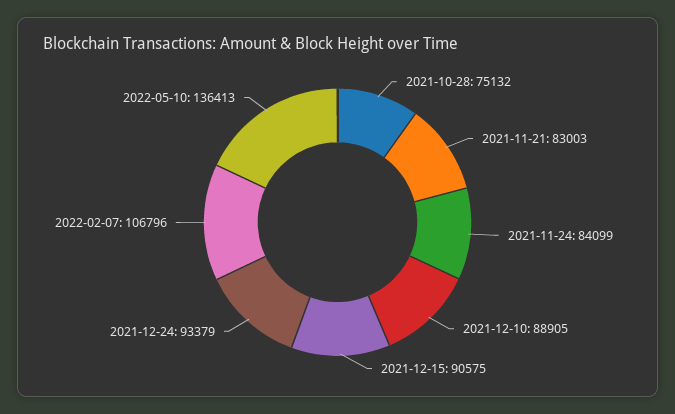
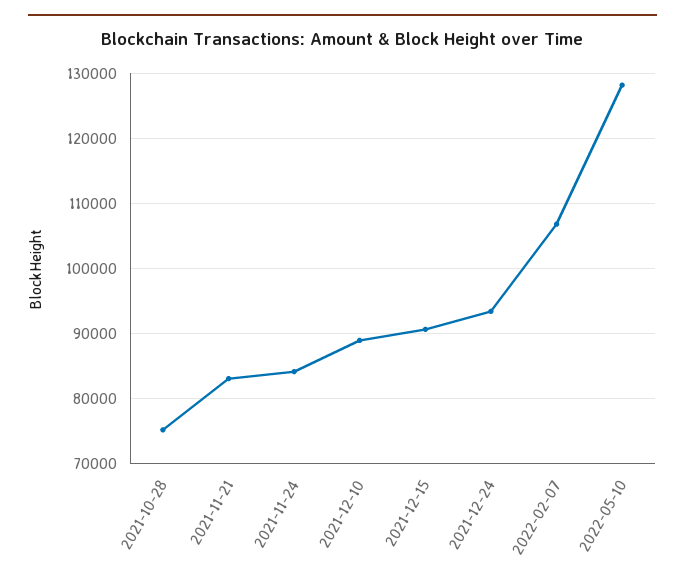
  {
    "2021-10-28": 75132,
    "2021-11-21": 83003,
    "2021-11-24": 84099,
    "2021-12-10": 88905,
    "2021-12-15": 90575,
    "2021-12-24": 93379,
    "2022-02-07": 106796,
-   "2022-05-10": 136413
+   "2022-05-10": 128000
  }

